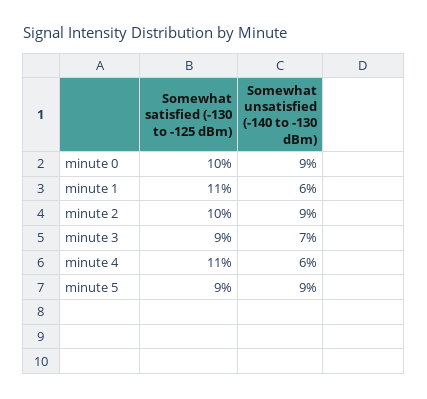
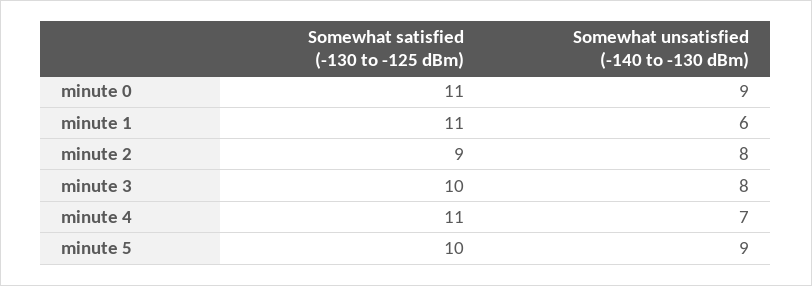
  {
    "Somewhat satisfied (-130 to -125 dBm)": {
-     "minute 0": 10,
+     "minute 0": 11,
      "minute 1": 11,
-     "minute 2": 10,
+     "minute 2": 9,
-     "minute 3": 9,
+     "minute 3": 10,
      "minute 4": 11,
-     "minute 5": 9
+     "minute 5": 10
    },
    "Somewhat unsatisfied (-140 to -130 dBm)": {
      "minute 0": 9,
      "minute 1": 6,
-     "minute 2": 9,
+     "minute 2": 8,
-     "minute 3": 7,
+     "minute 3": 8,
-     "minute 4": 6,
+     "minute 4": 7,
      "minute 5": 9
    }
  }

